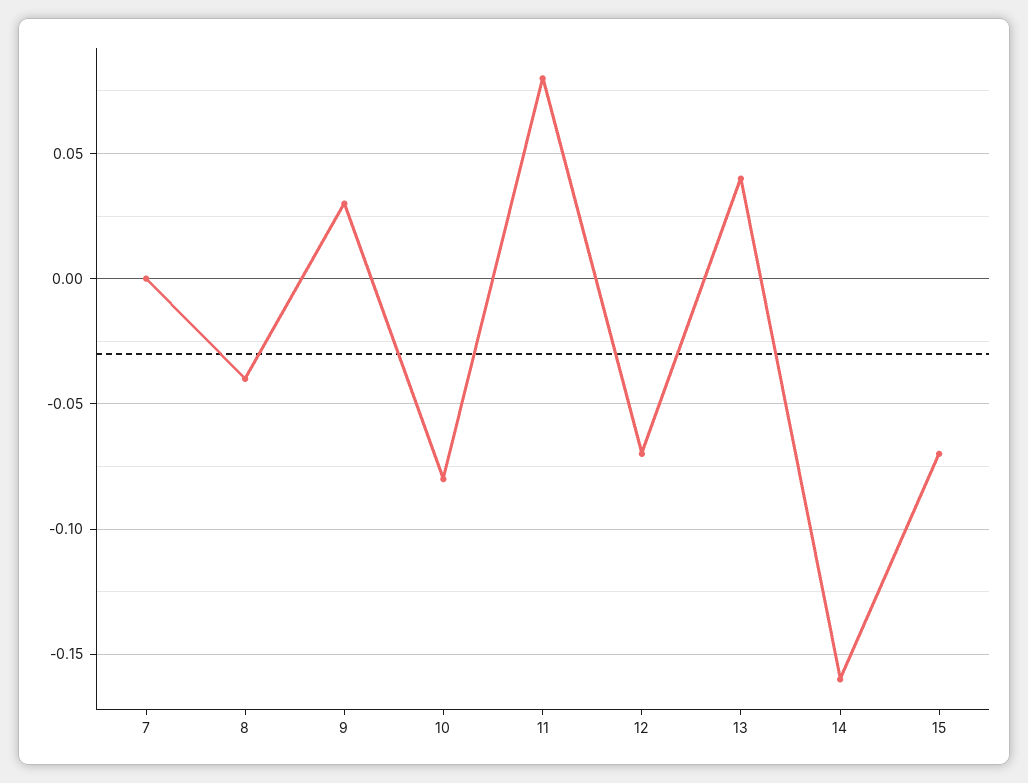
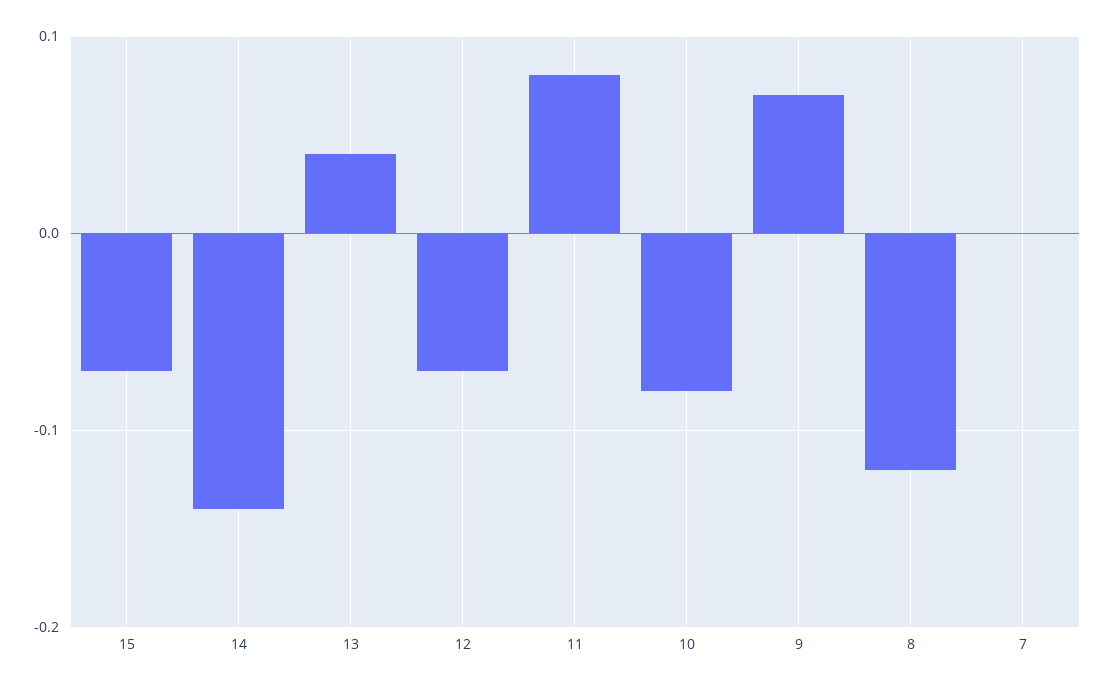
  {
    "7": 0,
-   "8": -0.04,
+   "8": -0.12,
-   "9": 0.03,
+   "9": 0.07,
    "10": -0.08,
    "11": 0.08,
    "12": -0.07,
    "13": 0.04,
-   "14": -0.16,
+   "14": -0.14,
    "15": -0.07
  }

